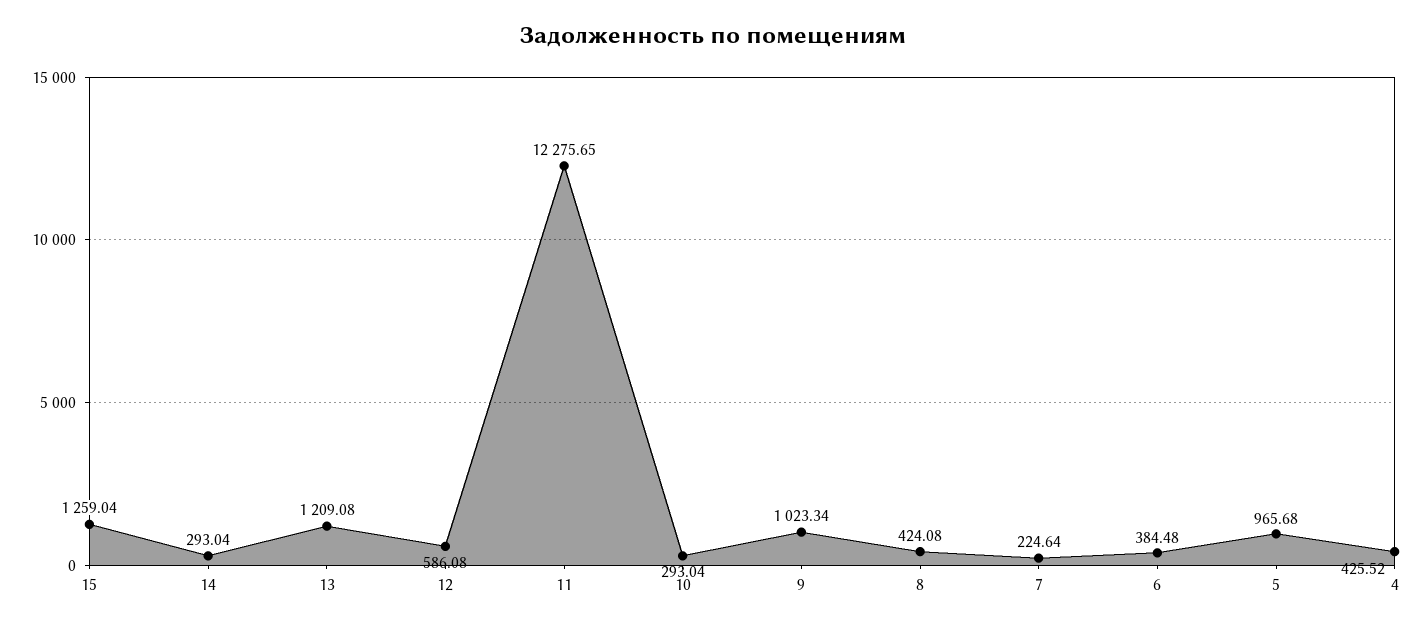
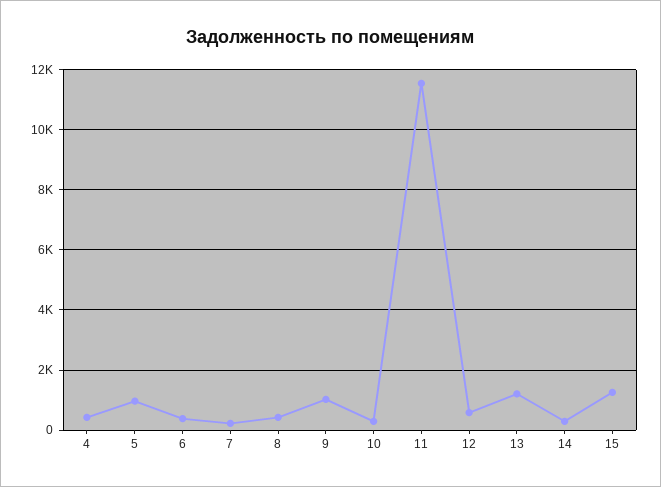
  {
    "15": 1259.04,
    "14": 293.04,
    "13": 1209.08,
    "12": 586.08,
-   "11": 12275.65,
+   "11": 11600,
    "10": 293.04,
    "9": 1023.34,
    "8": 424.08,
    "7": 224.64,
    "6": 384.48,
    "5": 965.68,
    "4": 425.52
  }

